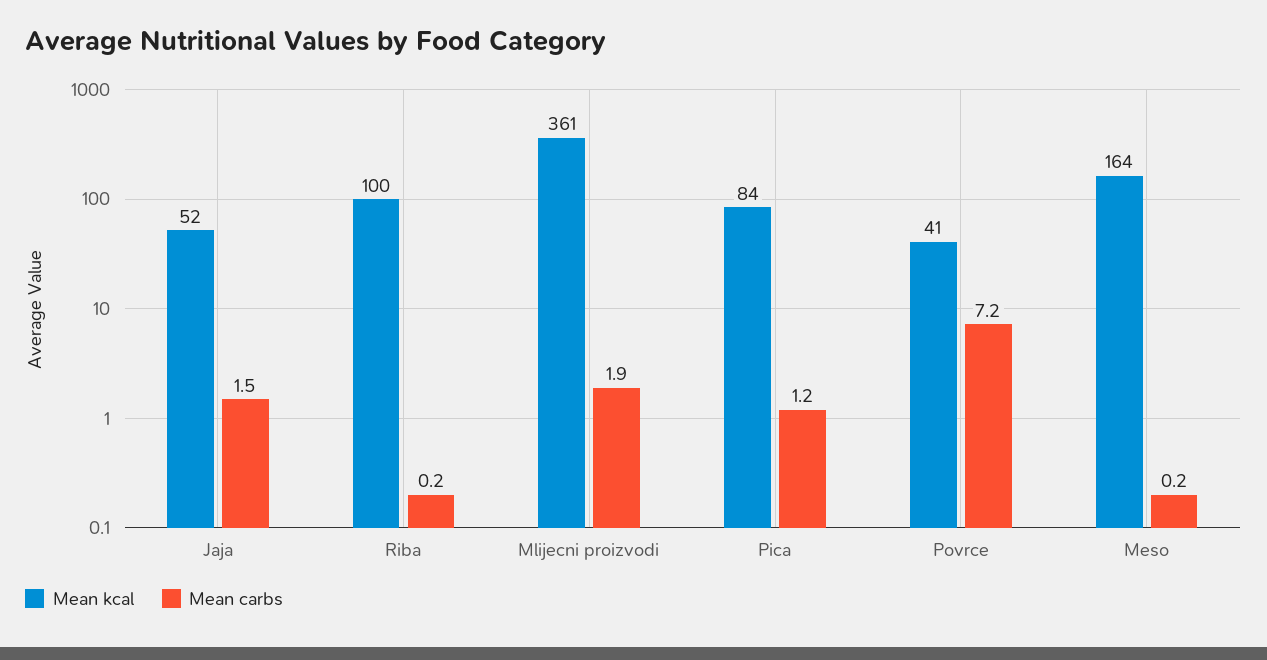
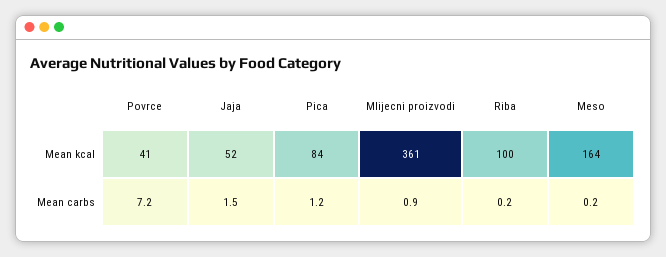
  {
    "Mean kcal": {
      "Jaja": 52,
      "Riba": 100,
      "Mlijecni proizvodi": 361,
      "Pica": 84,
      "Povrce": 41,
      "Meso": 164
    },
    "Mean carbs": {
      "Jaja": 1.5,
      "Riba": 0.2,
-     "Mlijecni proizvodi": 1.9,
+     "Mlijecni proizvodi": 0.9,
      "Pica": 1.2,
      "Povrce": 7.2,
      "Meso": 0.2
    }
  }

